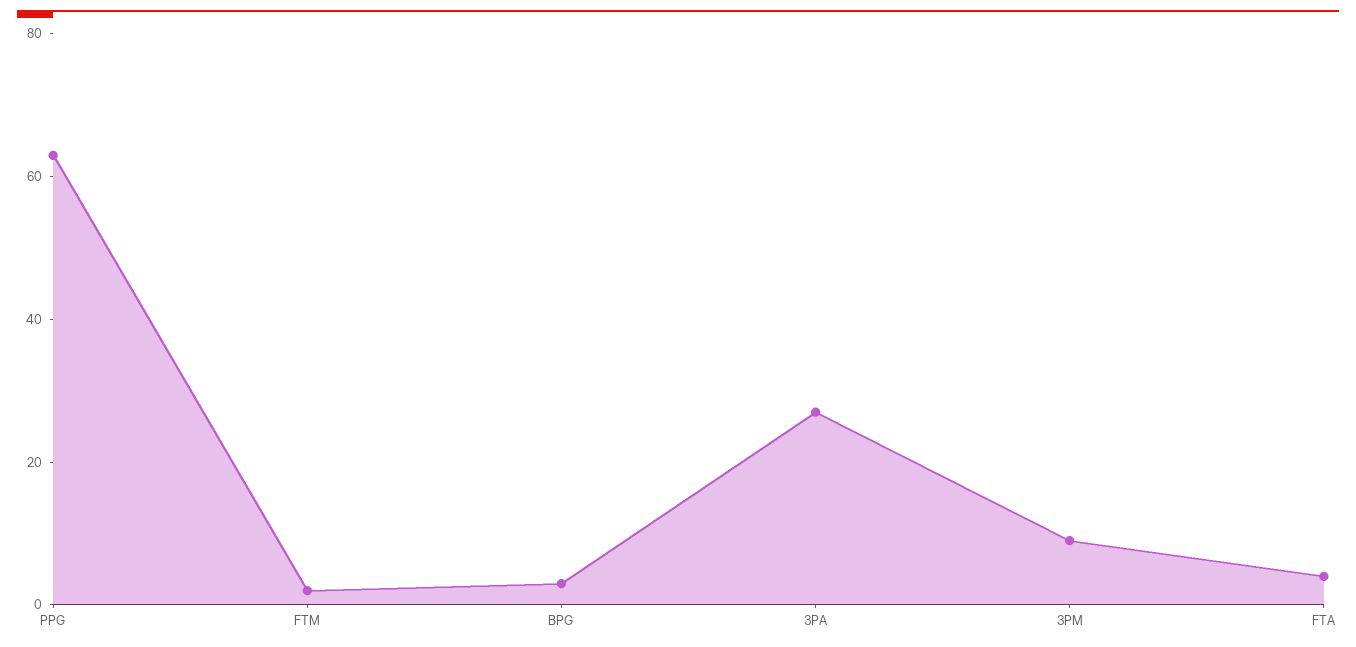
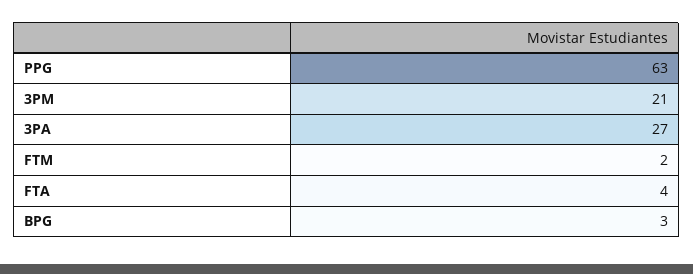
  {
    "PPG": 63,
    "FTM": 2,
    "BPG": 3,
    "3PA": 27,
-   "3PM": 10,
+   "3PM": 21,
    "FTA": 4
  }

